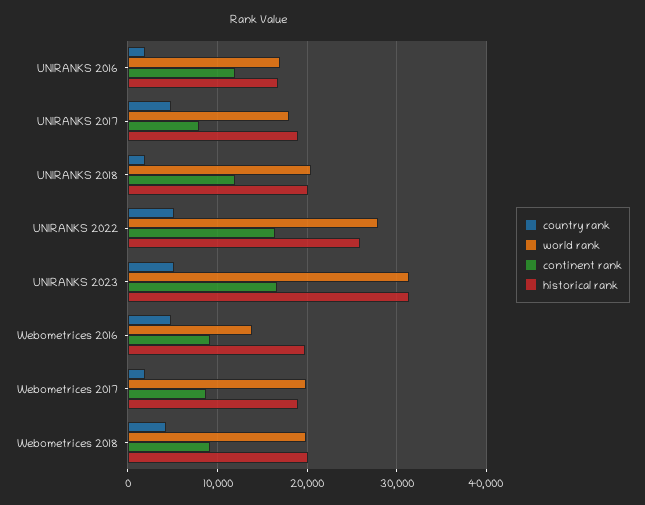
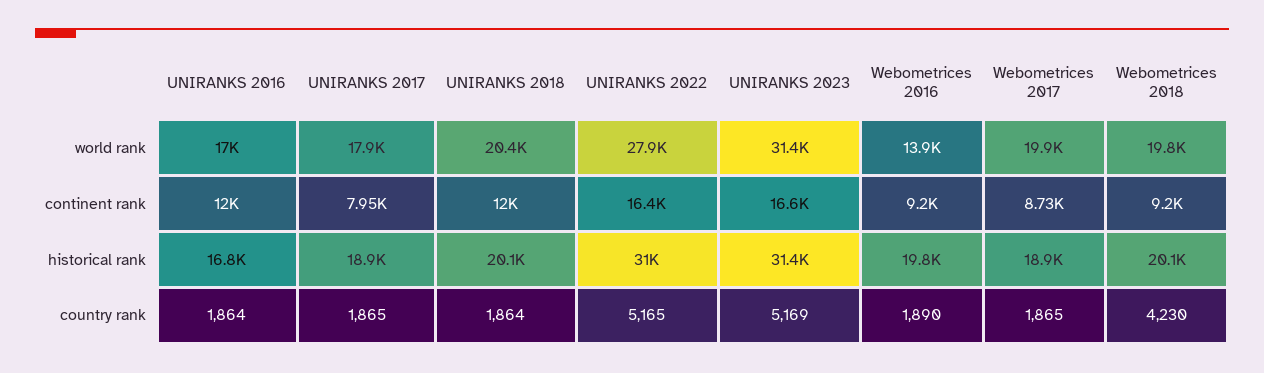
  {
    "country rank": {
      "UNIRANKS 2016": 1864,
-     "UNIRANKS 2017": 5000,
+     "UNIRANKS 2017": 1865,
      "UNIRANKS 2018": 1864,
      "UNIRANKS 2022": 5165,
      "UNIRANKS 2023": 5169,
-     "Webometrices 2016": 5000,
+     "Webometrices 2016": 1890,
      "Webometrices 2017": 1865,
      "Webometrices 2018": 4230
    },
    "world rank": {
      "UNIRANKS 2016": 17000,
      "UNIRANKS 2017": 17900,
      "UNIRANKS 2018": 20400,
      "UNIRANKS 2022": 27900,
      "UNIRANKS 2023": 31400,
      "Webometrices 2016": 13900,
      "Webometrices 2017": 19900,
      "Webometrices 2018": 19800
    },
    "continent rank": {
      "UNIRANKS 2016": 12000,
      "UNIRANKS 2017": 7950,
      "UNIRANKS 2018": 12000,
      "UNIRANKS 2022": 16400,
      "UNIRANKS 2023": 16600,
      "Webometrices 2016": 9200,
      "Webometrices 2017": 8730,
      "Webometrices 2018": 9200
    },
    "historical rank": {
      "UNIRANKS 2016": 16800,
      "UNIRANKS 2017": 18900,
      "UNIRANKS 2018": 20100,
-     "UNIRANKS 2022": 26000,
+     "UNIRANKS 2022": 31000,
      "UNIRANKS 2023": 31400,
      "Webometrices 2016": 19800,
      "Webometrices 2017": 18900,
      "Webometrices 2018": 20100
    }
  }

